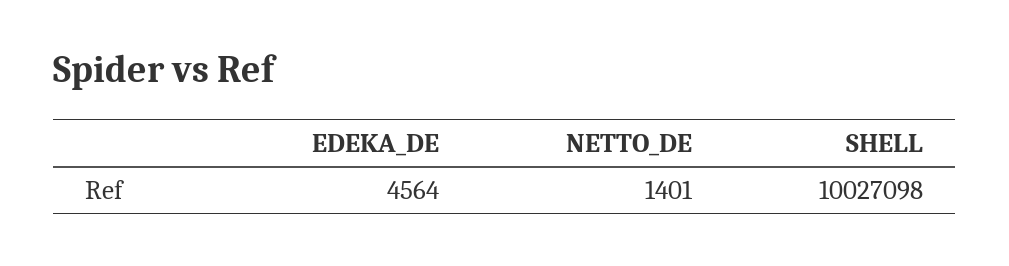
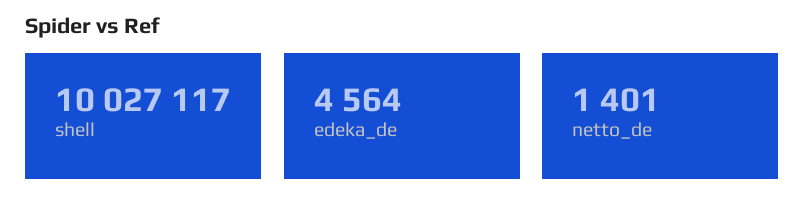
  {
    "EDEKA_DE": 4564,
    "NETTO_DE": 1401,
-   "SHELL": 10027098
+   "SHELL": 10027117
  }

